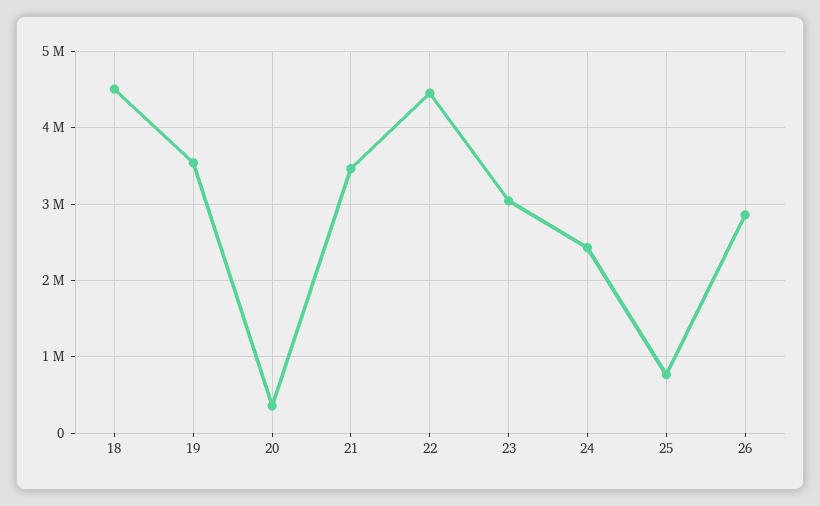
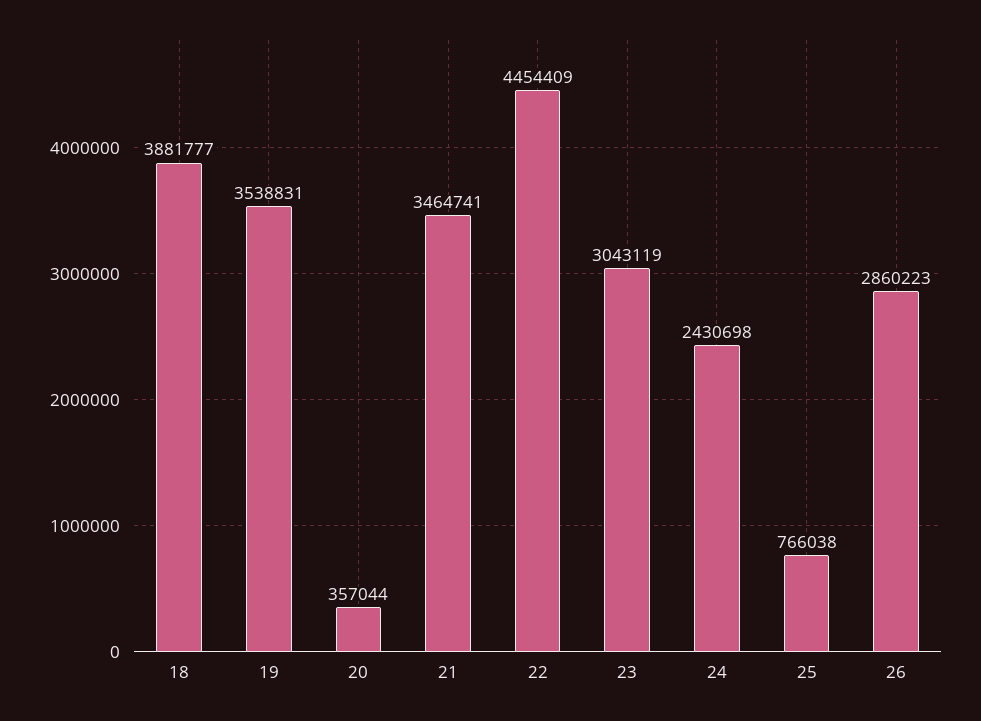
  {
-   "18": 4500000,
+   "18": 3881777,
    "19": 3538831,
    "20": 357044,
    "21": 3464741,
    "22": 4454409,
    "23": 3043119,
    "24": 2430698,
    "25": 766038,
    "26": 2860223
  }

